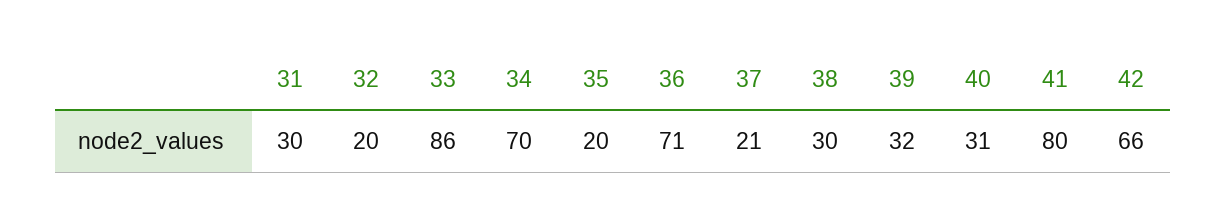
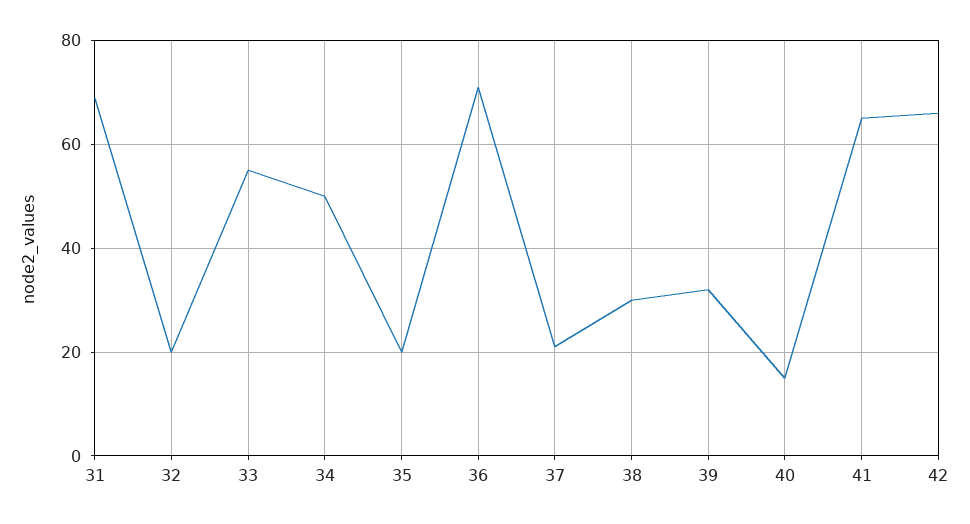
  {
-   "31": 30,
+   "31": 70,
    "32": 20,
-   "33": 86,
+   "33": 55,
-   "34": 70,
+   "34": 50,
    "35": 20,
    "36": 71,
    "37": 21,
    "38": 30,
    "39": 32,
-   "40": 31,
+   "40": 15,
-   "41": 80,
+   "41": 65,
    "42": 66
  }

